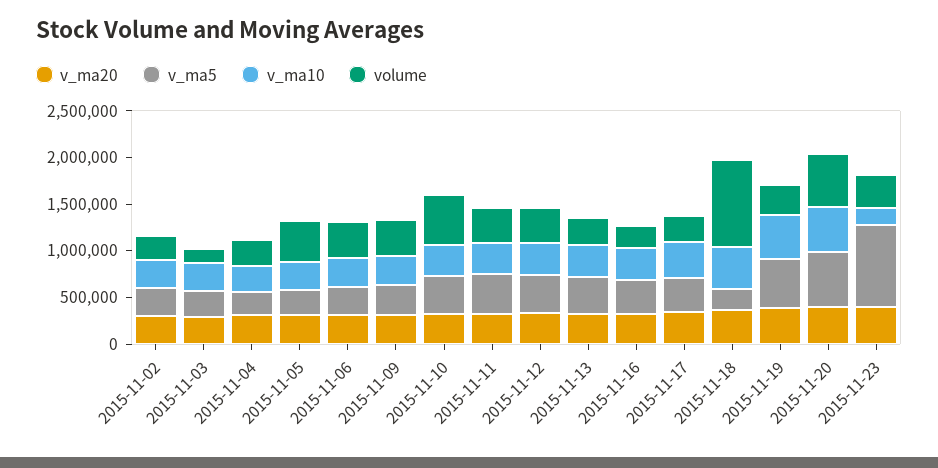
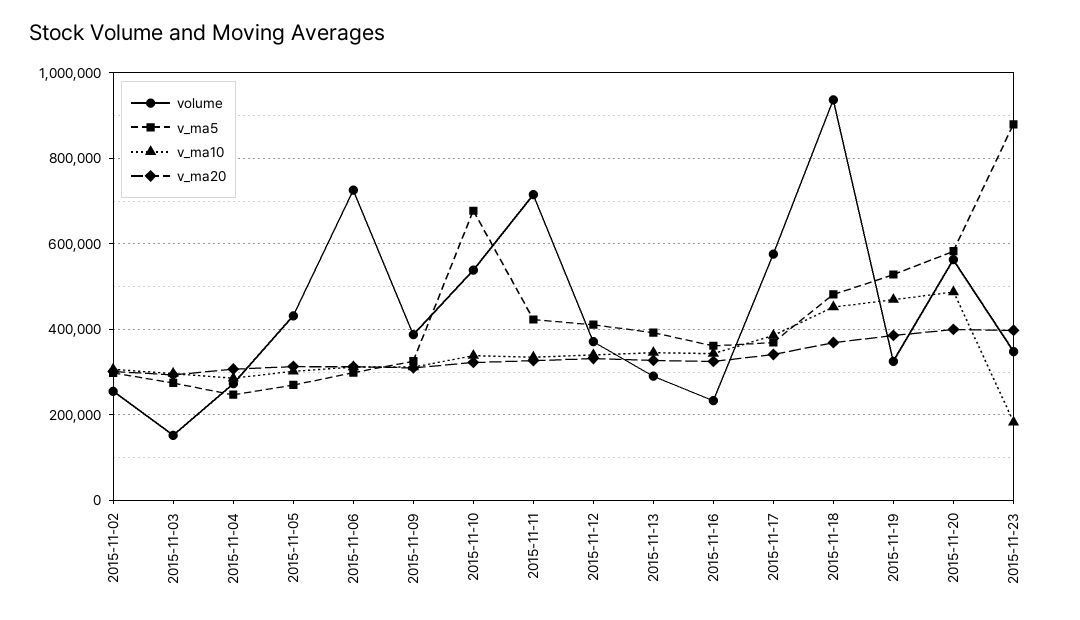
  {
    "v_ma20": {
      "2015-11-02": 300000,
      "2015-11-03": 300000,
      "2015-11-04": 300000,
      "2015-11-05": 320000,
      "2015-11-06": 320000,
      "2015-11-09": 320000,
      "2015-11-10": 320000,
      "2015-11-11": 320000,
      "2015-11-12": 340000,
      "2015-11-13": 320000,
      "2015-11-16": 320000,
      "2015-11-17": 340000,
      "2015-11-18": 360000,
      "2015-11-19": 380000,
      "2015-11-20": 400000,
      "2015-11-23": 400000
    },
    "v_ma5": {
      "2015-11-02": 300000,
      "2015-11-03": 280000,
      "2015-11-04": 240000,
      "2015-11-05": 260000,
      "2015-11-06": 300000,
      "2015-11-09": 320000,
-     "2015-11-10": 400000,
+     "2015-11-10": 680000,
      "2015-11-11": 420000,
      "2015-11-12": 420000,
      "2015-11-13": 400000,
      "2015-11-16": 360000,
      "2015-11-17": 360000,
-     "2015-11-18": 200000,
+     "2015-11-18": 480000,
      "2015-11-19": 520000,
      "2015-11-20": 580000,
      "2015-11-23": 880000
    },
    "v_ma10": {
      "2015-11-02": 300000,
      "2015-11-03": 300000,
      "2015-11-04": 280000,
      "2015-11-05": 300000,
      "2015-11-06": 320000,
      "2015-11-09": 320000,
      "2015-11-10": 340000,
      "2015-11-11": 340000,
      "2015-11-12": 340000,
      "2015-11-13": 340000,
      "2015-11-16": 340000,
      "2015-11-17": 380000,
      "2015-11-18": 460000,
      "2015-11-19": 460000,
      "2015-11-20": 480000,
      "2015-11-23": 180000
    },
    "volume": {
      "2015-11-02": 260000,
      "2015-11-03": 160000,
      "2015-11-04": 280000,
      "2015-11-05": 440000,
-     "2015-11-06": 400000,
+     "2015-11-06": 720000,
      "2015-11-09": 380000,
      "2015-11-10": 540000,
-     "2015-11-11": 400000,
+     "2015-11-11": 720000,
      "2015-11-12": 380000,
      "2015-11-13": 300000,
      "2015-11-16": 240000,
-     "2015-11-17": 300000,
+     "2015-11-17": 580000,
      "2015-11-18": 940000,
      "2015-11-19": 320000,
      "2015-11-20": 560000,
      "2015-11-23": 340000
    }
  }

